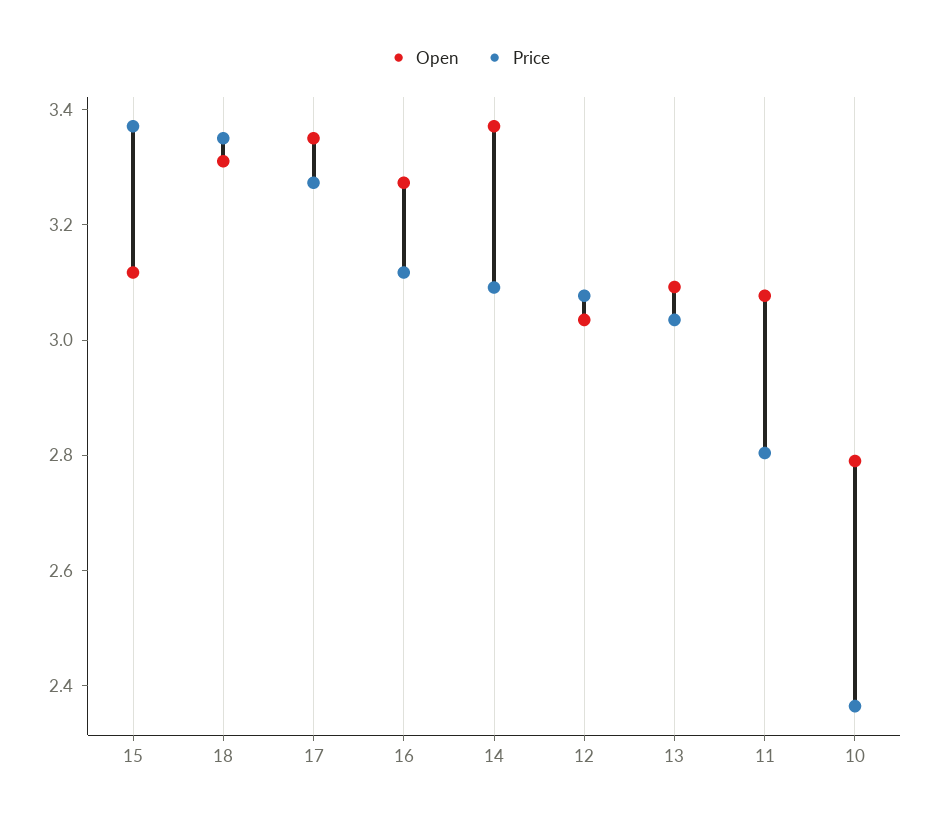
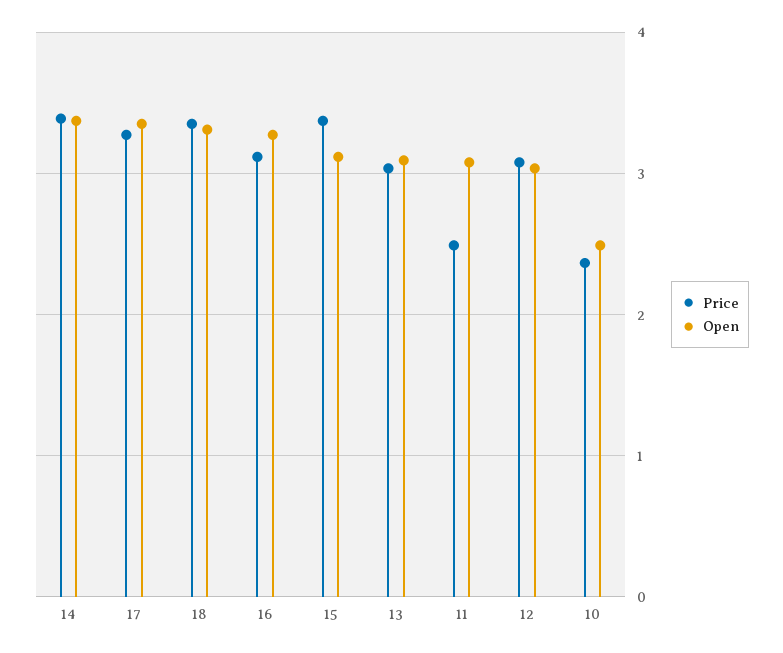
  {
    "Open": {
      "15": 3.1,
      "18": 3.3,
      "17": 3.35,
      "16": 3.25,
      "14": 3.35,
      "12": 3.05,
      "13": 3.1,
      "11": 3.1,
-     "10": 2.8
+     "10": 2.5
    },
    "Price": {
      "15": 3.35,
      "18": 3.35,
      "17": 3.25,
      "16": 3.1,
-     "14": 3.1,
+     "14": 3.4,
      "12": 3.1,
      "13": 3.05,
-     "11": 2.8,
+     "11": 2.5,
      "10": 2.35
    }
  }

